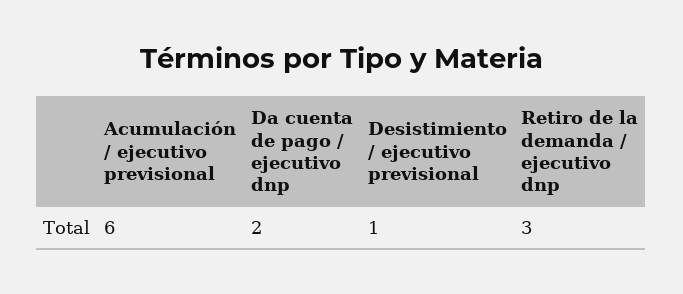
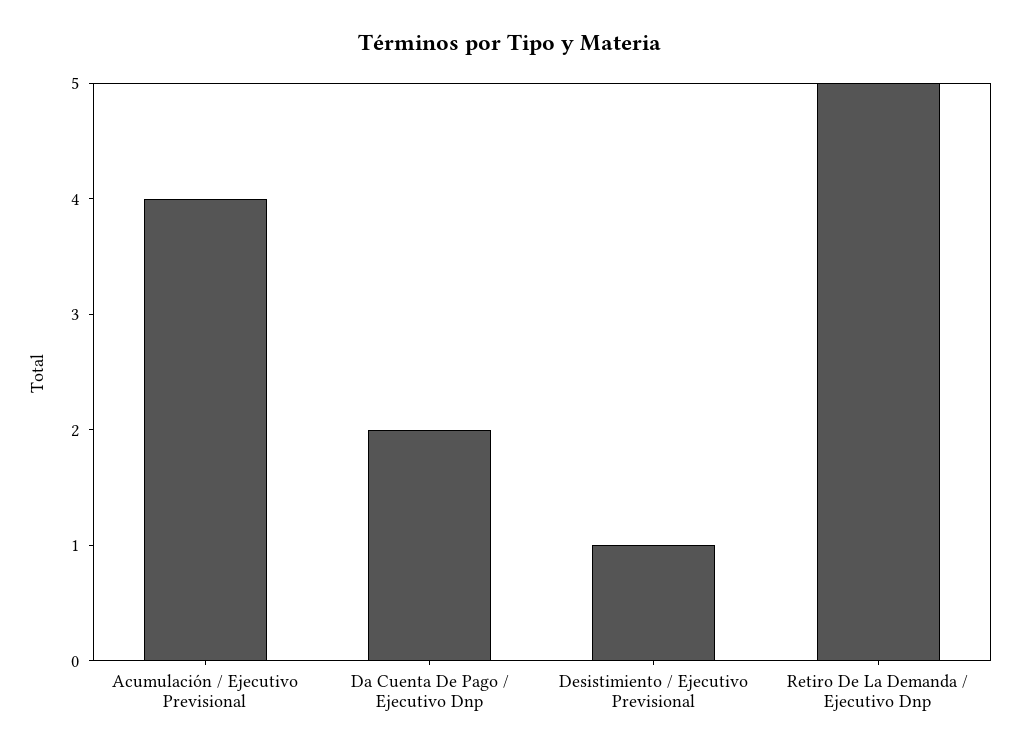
  {
-   "Acumulación / ejecutivo previsional": 6,
+   "Acumulación / ejecutivo previsional": 4,
    "Da cuenta de pago / ejecutivo dnp": 2,
    "Desistimiento / ejecutivo previsional": 1,
-   "Retiro de la demanda / ejecutivo dnp": 3
+   "Retiro de la demanda / ejecutivo dnp": 5
  }

